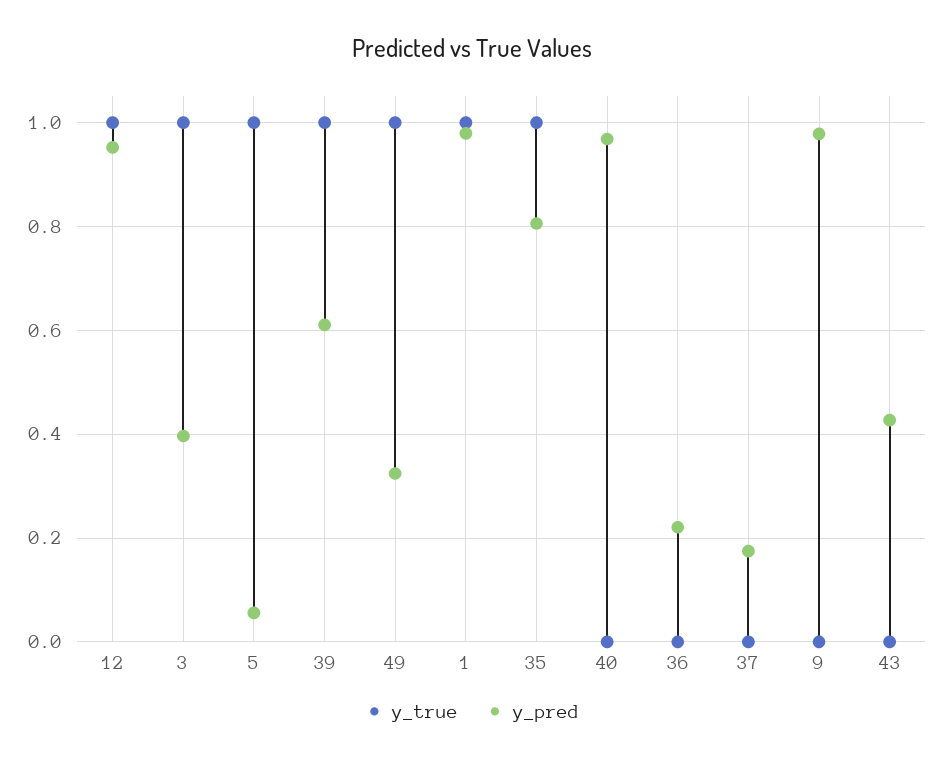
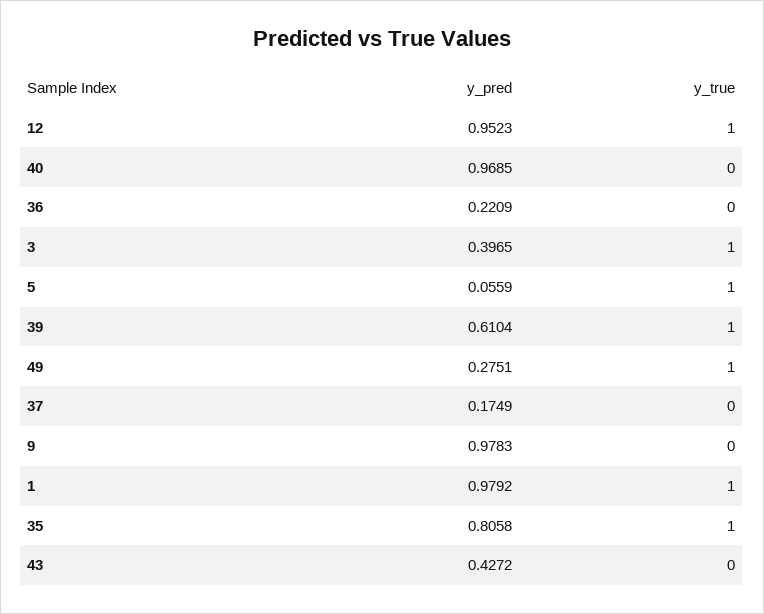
  {
    "y_true": {
      "12": 1,
      "3": 1,
      "5": 1,
      "39": 1,
      "49": 1,
      "1": 1,
      "35": 1,
      "40": 0,
      "36": 0,
      "37": 0,
      "9": 0,
      "43": 0
    },
    "y_pred": {
      "12": 0.9523,
      "3": 0.3965,
      "5": 0.0559,
      "39": 0.6104,
-     "49": 0.32,
+     "49": 0.2751,
      "1": 0.9792,
      "35": 0.8058,
      "40": 0.9685,
      "36": 0.2209,
      "37": 0.1749,
      "9": 0.9783,
      "43": 0.4272
    }
  }

